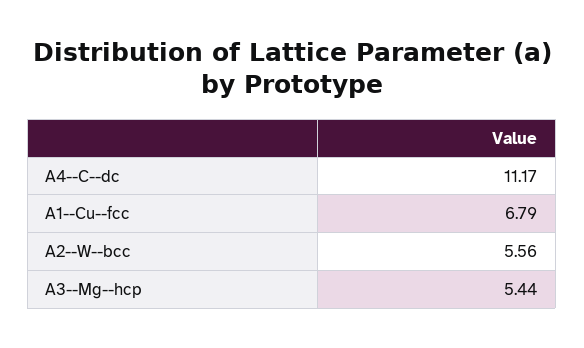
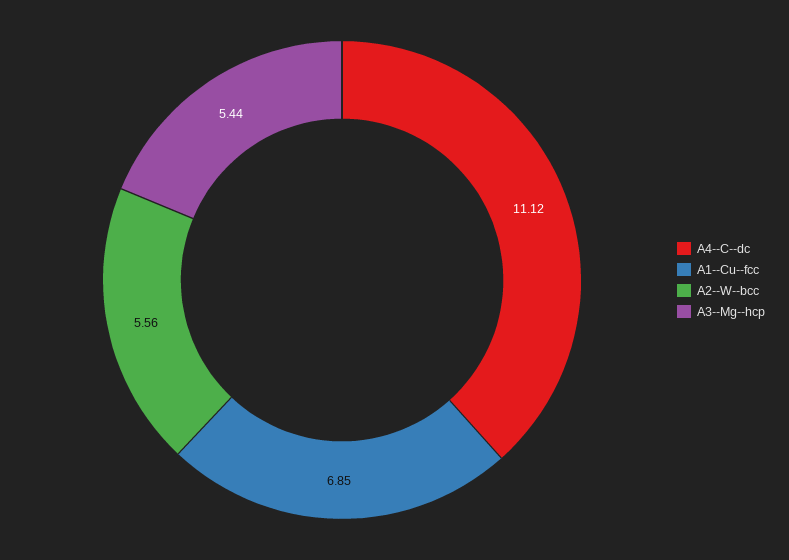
  {
-   "A4--C--dc": 11.17,
+   "A4--C--dc": 11.12,
-   "A1--Cu--fcc": 6.79,
+   "A1--Cu--fcc": 6.85,
    "A2--W--bcc": 5.56,
    "A3--Mg--hcp": 5.44
  }

